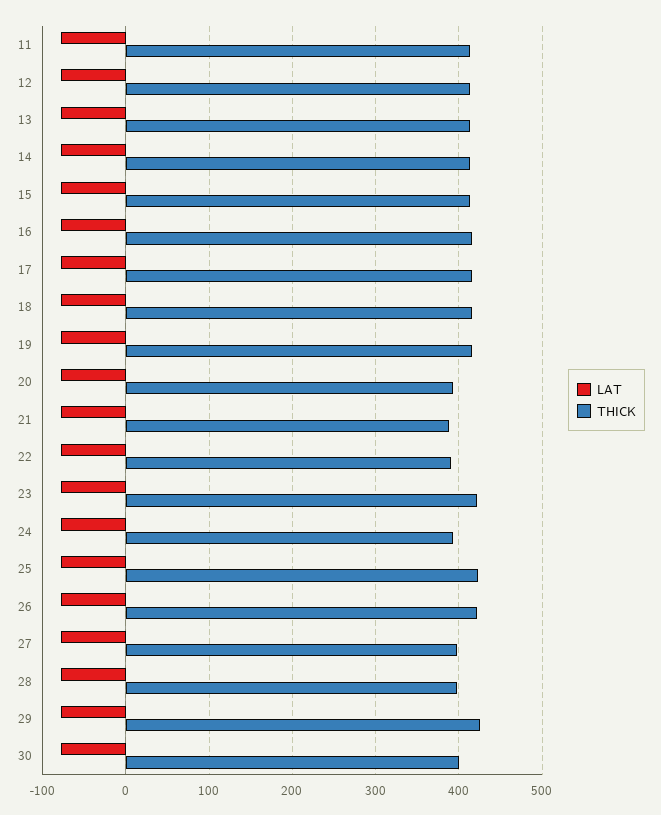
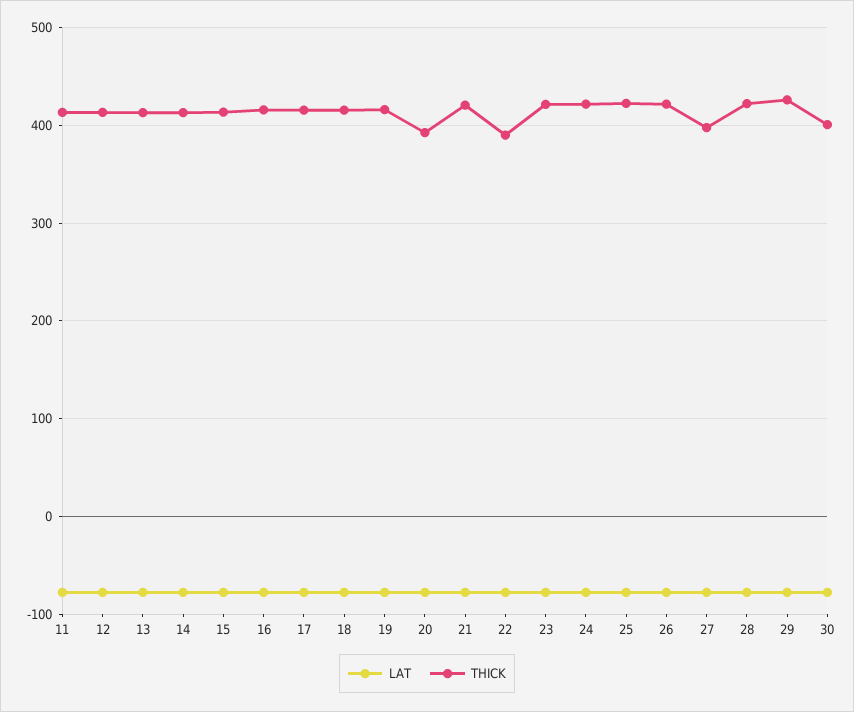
  {
    "LAT": {
      "11": -80,
      "12": -80,
      "13": -80,
      "14": -80,
      "15": -80,
      "16": -80,
      "17": -80,
      "18": -80,
      "19": -80,
      "20": -80,
      "21": -80,
      "22": -80,
      "23": -80,
      "24": -80,
      "25": -80,
      "26": -80,
      "27": -80,
      "28": -80,
      "29": -80,
      "30": -80
    },
    "THICK": {
      "11": 410,
      "12": 410,
      "13": 410,
      "14": 410,
      "15": 410,
      "16": 420,
      "17": 420,
      "18": 420,
      "19": 420,
      "20": 390,
-     "21": 390,
+     "21": 420,
      "22": 390,
      "23": 420,
-     "24": 390,
+     "24": 420,
      "25": 420,
      "26": 420,
      "27": 400,
-     "28": 400,
+     "28": 420,
      "29": 430,
      "30": 400
    }
  }

